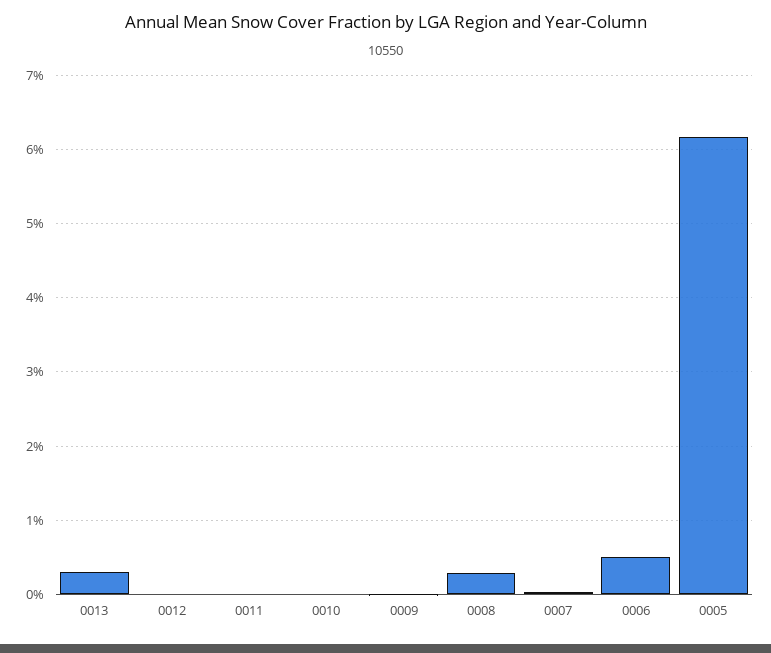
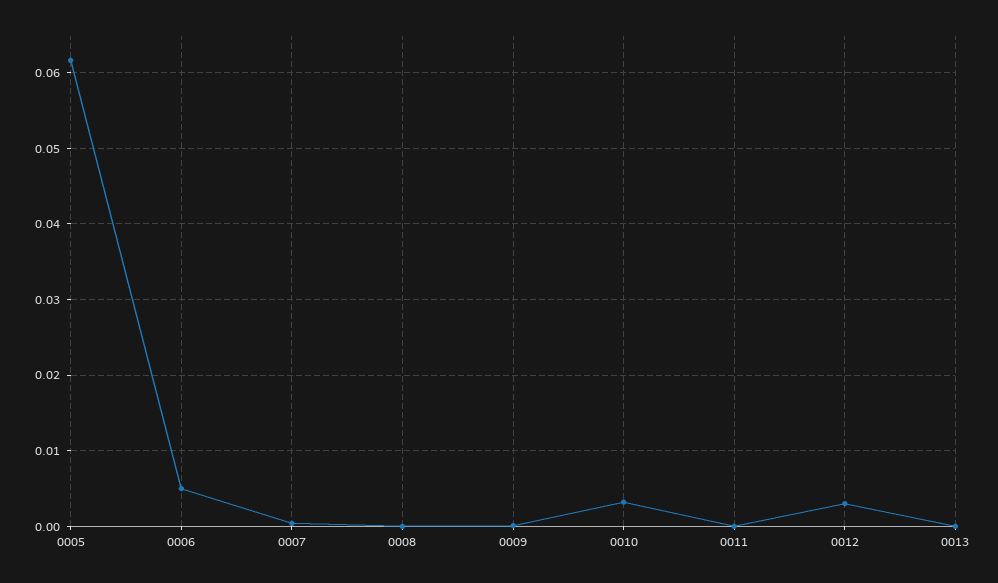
  {
-   "0013": 0.003,
+   "0013": 0,
-   "0012": 0,
+   "0012": 0.003,
    "0011": 0,
-   "0010": 0,
+   "0010": 0.003,
    "0009": 0,
-   "0008": 0.003,
+   "0008": 0,
    "0007": 0,
    "0006": 0.005,
    "0005": 0.062
  }

